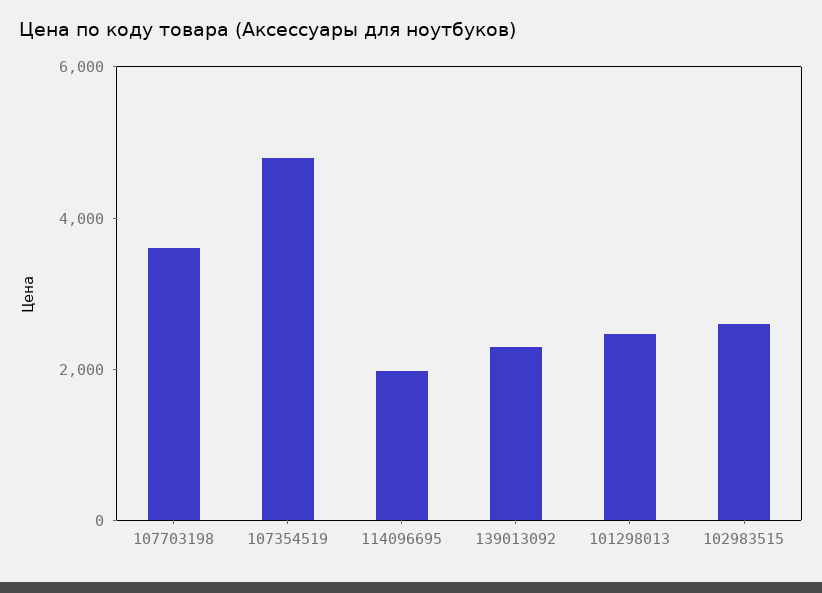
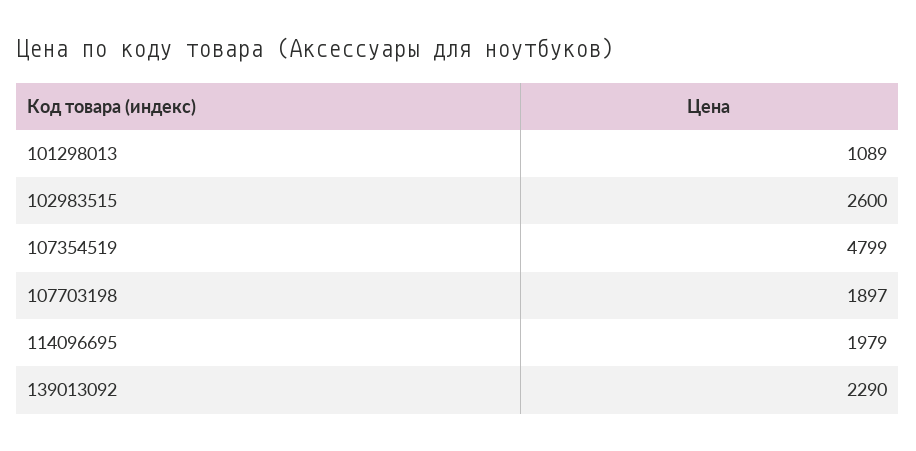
  {
-   "107703198": 3500,
+   "107703198": 1897,
    "107354519": 4799,
    "114096695": 1979,
    "139013092": 2290,
-   "101298013": 2500,
+   "101298013": 1089,
    "102983515": 2600
  }

